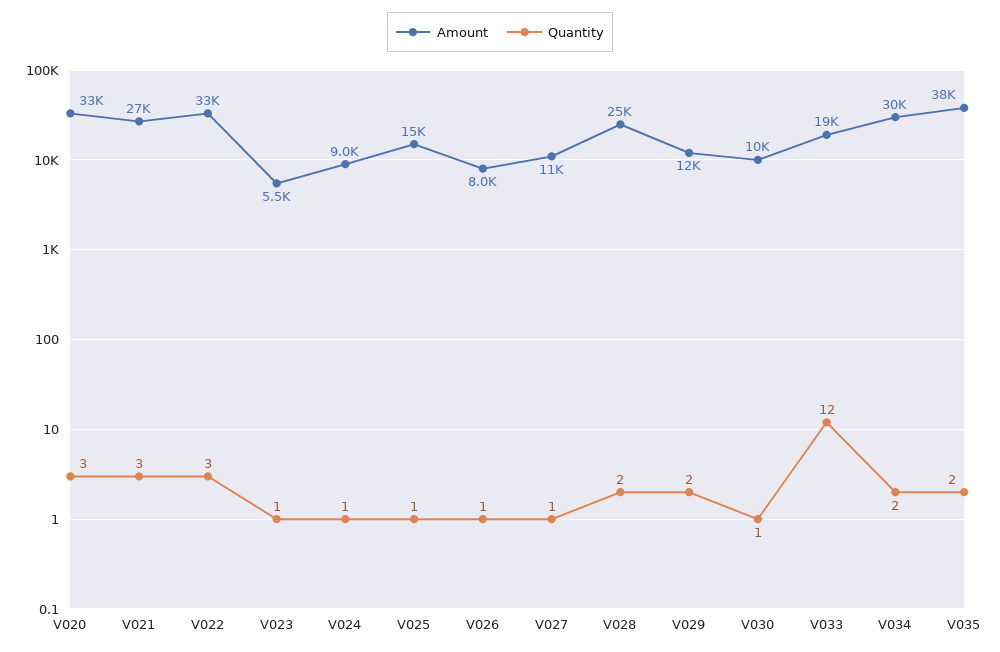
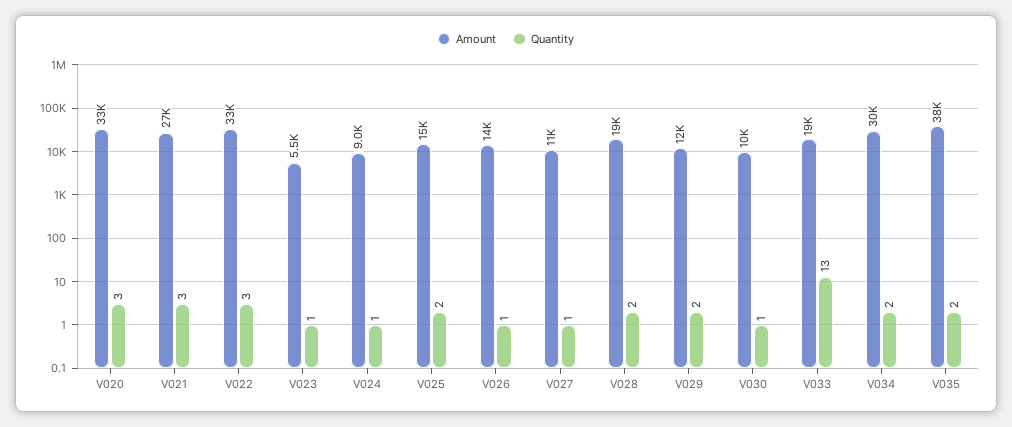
  {
    "Amount": {
      "V020": 33000,
      "V021": 27000,
      "V022": 33000,
      "V023": 5500,
      "V024": 9000,
      "V025": 15000,
-     "V026": 8000,
+     "V026": 14000,
      "V027": 11000,
-     "V028": 25000,
+     "V028": 19000,
      "V029": 12000,
      "V030": 10000,
      "V033": 19000,
      "V034": 30000,
      "V035": 38000
    },
    "Quantity": {
      "V020": 3,
      "V021": 3,
      "V022": 3,
      "V023": 1,
      "V024": 1,
-     "V025": 1,
+     "V025": 2,
      "V026": 1,
      "V027": 1,
      "V028": 2,
      "V029": 2,
      "V030": 1,
-     "V033": 12,
+     "V033": 13,
      "V034": 2,
      "V035": 2
    }
  }

